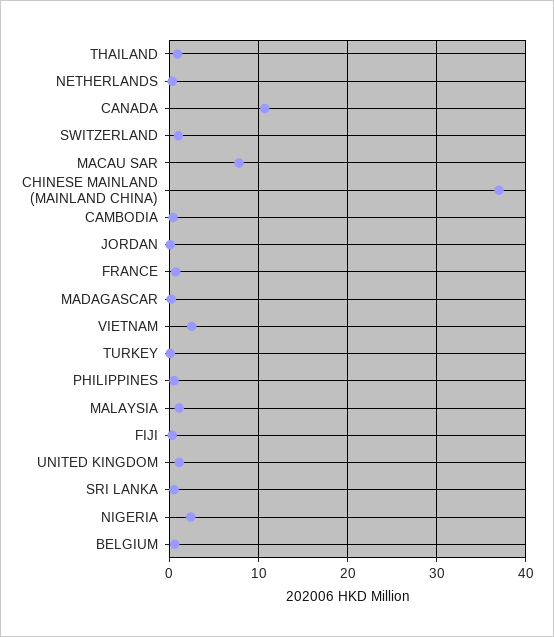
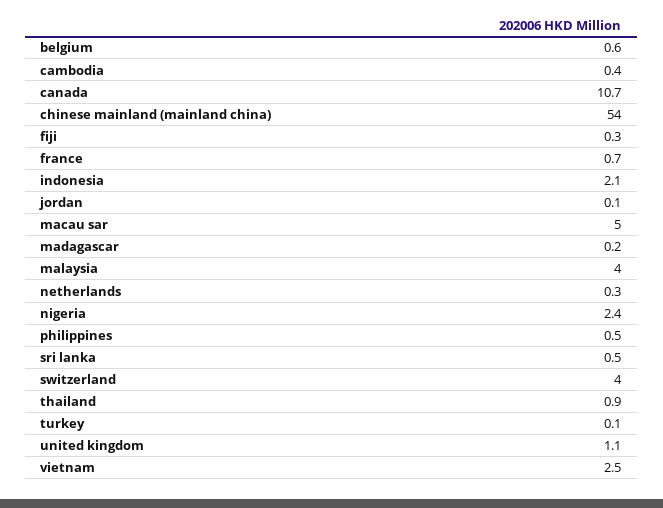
  {
    "THAILAND": 0.9,
    "NETHERLANDS": 0.3,
    "CANADA": 10.7,
-   "SWITZERLAND": 1,
+   "SWITZERLAND": 4,
-   "MACAU SAR": 8,
+   "MACAU SAR": 5,
-   "CHINESE MAINLAND (MAINLAND CHINA)": 37,
+   "CHINESE MAINLAND (MAINLAND CHINA)": 54,
    "CAMBODIA": 0.4,
    "JORDAN": 0.1,
    "FRANCE": 0.7,
    "MADAGASCAR": 0.2,
    "VIETNAM": 2.5,
    "TURKEY": 0.1,
    "PHILIPPINES": 0.5,
-   "MALAYSIA": 1,
+   "MALAYSIA": 4,
    "FIJI": 0.3,
    "UNITED KINGDOM": 1.1,
    "SRI LANKA": 0.5,
    "NIGERIA": 2.4,
-   "BELGIUM": 0.6
+   "BELGIUM": 0.6,
+   "indonesia": 2.1
  }

